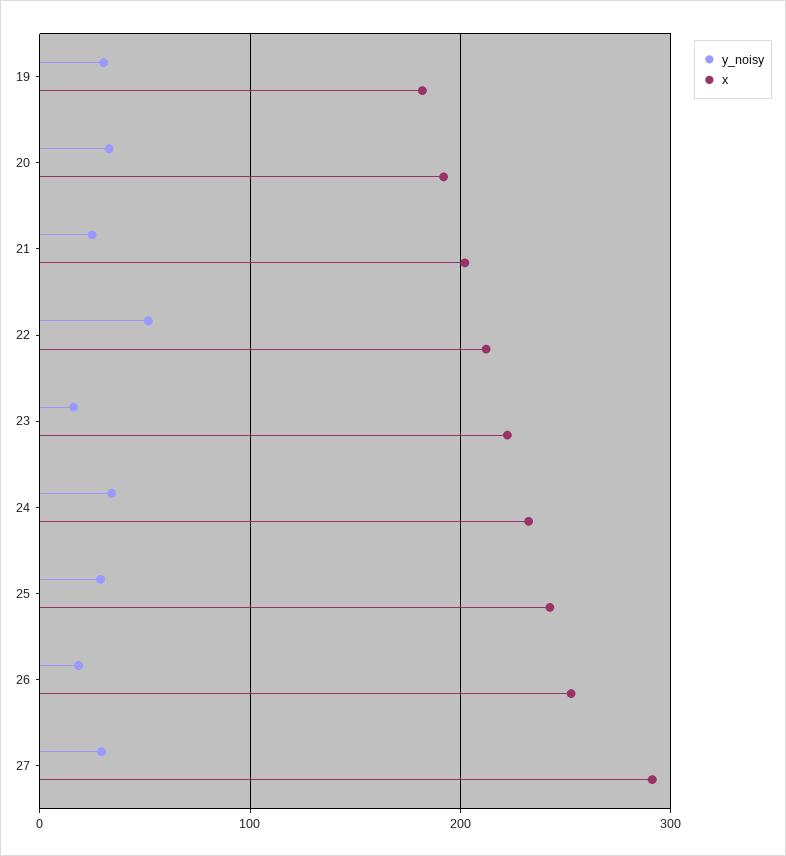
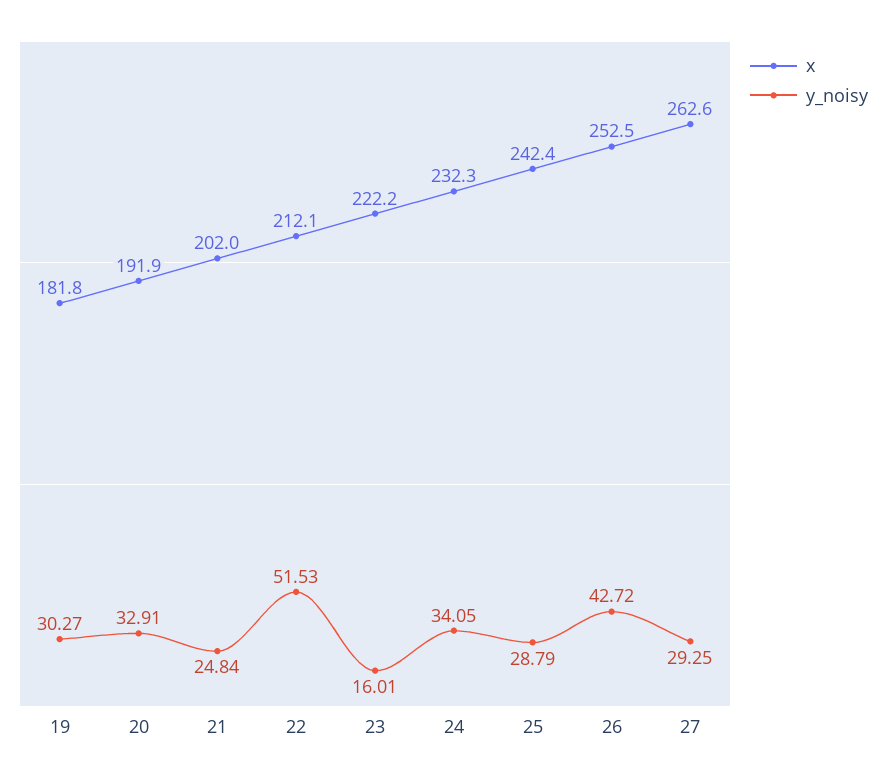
  {
    "y_noisy": {
      "19": 30.27,
      "20": 32.91,
      "21": 24.84,
      "22": 51.53,
      "23": 16.01,
      "24": 34.05,
      "25": 28.79,
-     "26": 20,
+     "26": 42.72,
      "27": 29.25
    },
    "x": {
      "19": 181.8,
      "20": 191.9,
      "21": 202,
      "22": 212.1,
      "23": 222.2,
      "24": 232.3,
      "25": 242.4,
      "26": 252.5,
-     "27": 290
+     "27": 262.6
    }
  }

